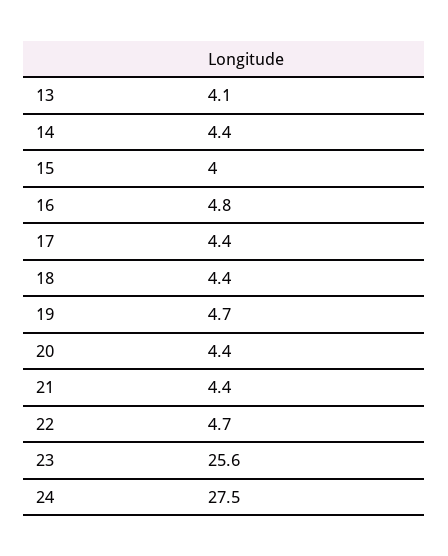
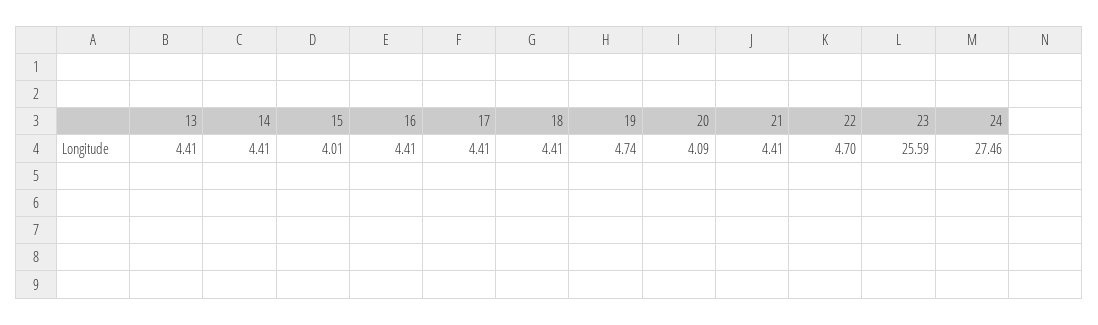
  {
-   "13": 4.1,
+   "13": 4.41,
    "14": 4.41,
    "15": 4.01,
-   "16": 4.8,
+   "16": 4.41,
    "17": 4.41,
    "18": 4.41,
    "19": 4.74,
-   "20": 4.4,
+   "20": 4.09,
    "21": 4.41,
    "22": 4.7,
    "23": 25.59,
    "24": 27.46
  }

